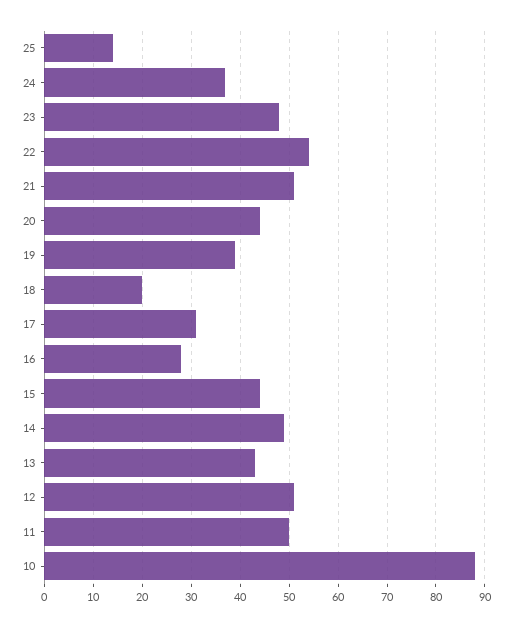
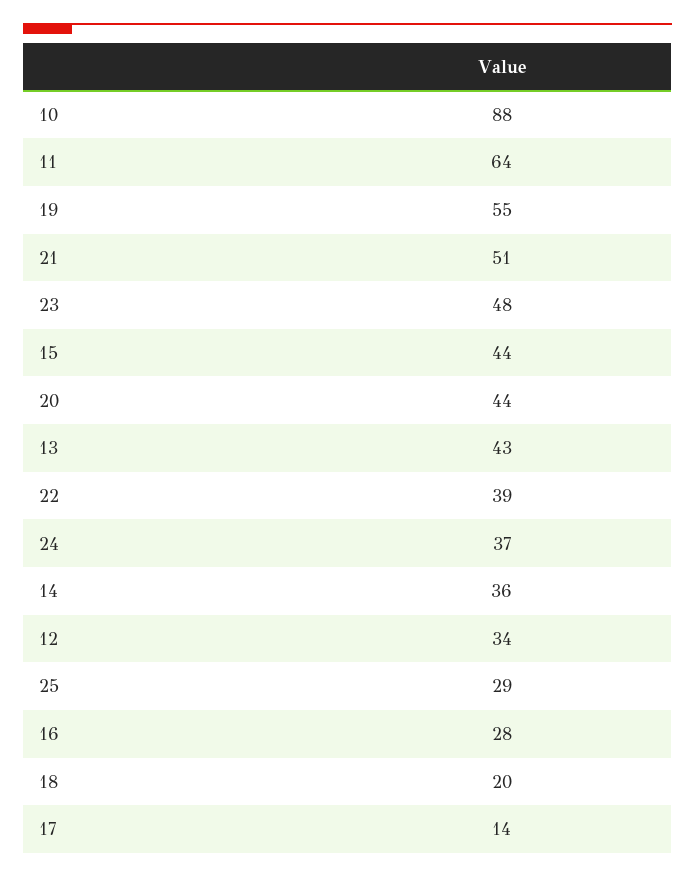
  {
-   "25": 15,
+   "25": 29,
    "24": 37,
    "23": 48,
-   "22": 55,
+   "22": 39,
    "21": 51,
    "20": 44,
-   "19": 40,
+   "19": 55,
    "18": 20,
-   "17": 30,
+   "17": 14,
    "16": 28,
    "15": 44,
-   "14": 50,
+   "14": 36,
    "13": 43,
-   "12": 50,
+   "12": 34,
-   "11": 50,
+   "11": 64,
    "10": 88
  }

